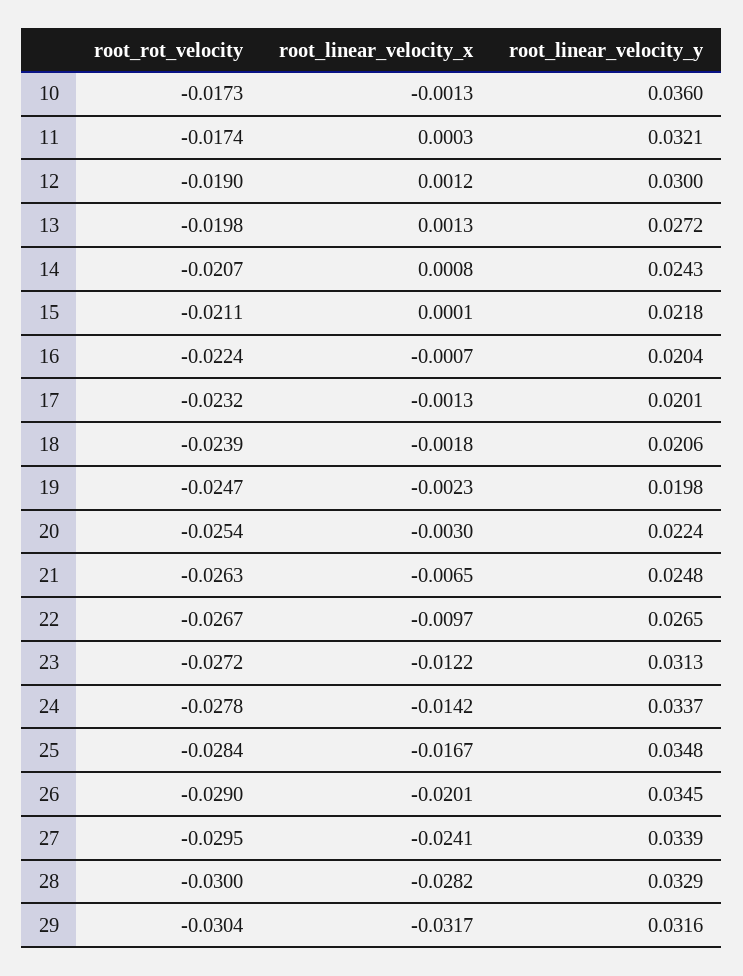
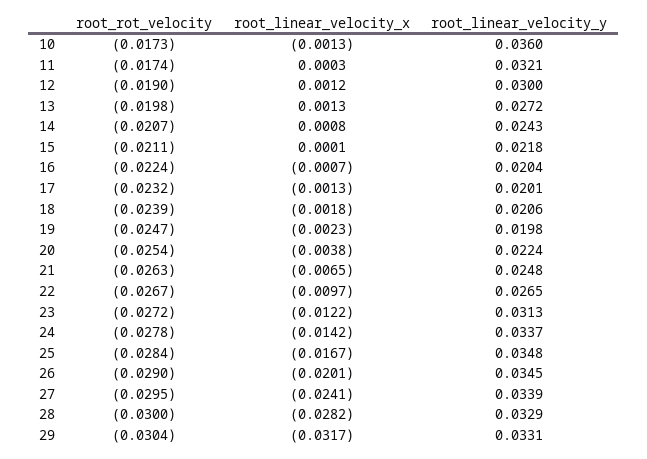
  {
    "root_rot_velocity": {
      "10": -0.0173,
      "11": -0.0174,
      "12": -0.019,
      "13": -0.0198,
      "14": -0.0207,
      "15": -0.0211,
      "16": -0.0224,
      "17": -0.0232,
      "18": -0.0239,
      "19": -0.0247,
      "20": -0.0254,
      "21": -0.0263,
      "22": -0.0267,
      "23": -0.0272,
      "24": -0.0278,
      "25": -0.0284,
      "26": -0.029,
      "27": -0.0295,
      "28": -0.03,
      "29": -0.0304
    },
    "root_linear_velocity_x": {
      "10": -0.0013,
      "11": 0.0003,
      "12": 0.0012,
      "13": 0.0013,
      "14": 0.0008,
      "15": 0.0001,
      "16": -0.0007,
      "17": -0.0013,
      "18": -0.0018,
      "19": -0.0023,
-     "20": -0.003,
+     "20": -0.0038,
      "21": -0.0065,
      "22": -0.0097,
      "23": -0.0122,
      "24": -0.0142,
      "25": -0.0167,
      "26": -0.0201,
      "27": -0.0241,
      "28": -0.0282,
      "29": -0.0317
    },
    "root_linear_velocity_y": {
      "10": 0.036,
      "11": 0.0321,
      "12": 0.03,
      "13": 0.0272,
      "14": 0.0243,
      "15": 0.0218,
      "16": 0.0204,
      "17": 0.0201,
      "18": 0.0206,
      "19": 0.0198,
      "20": 0.0224,
      "21": 0.0248,
      "22": 0.0265,
      "23": 0.0313,
      "24": 0.0337,
      "25": 0.0348,
      "26": 0.0345,
      "27": 0.0339,
      "28": 0.0329,
-     "29": 0.0316
+     "29": 0.0331
    }
  }

